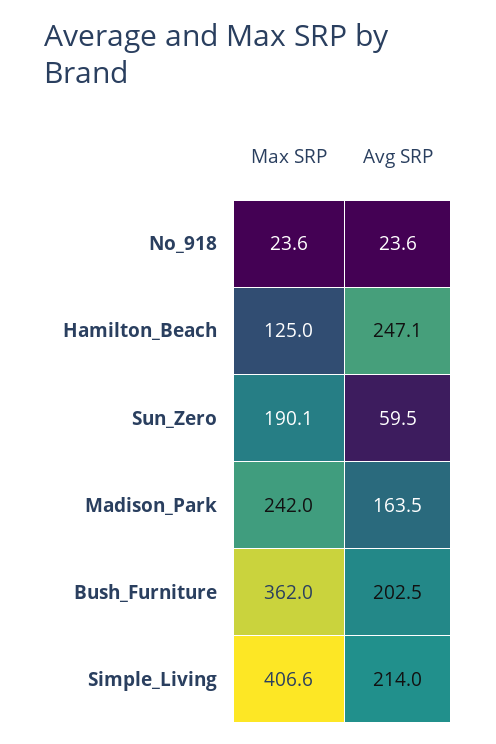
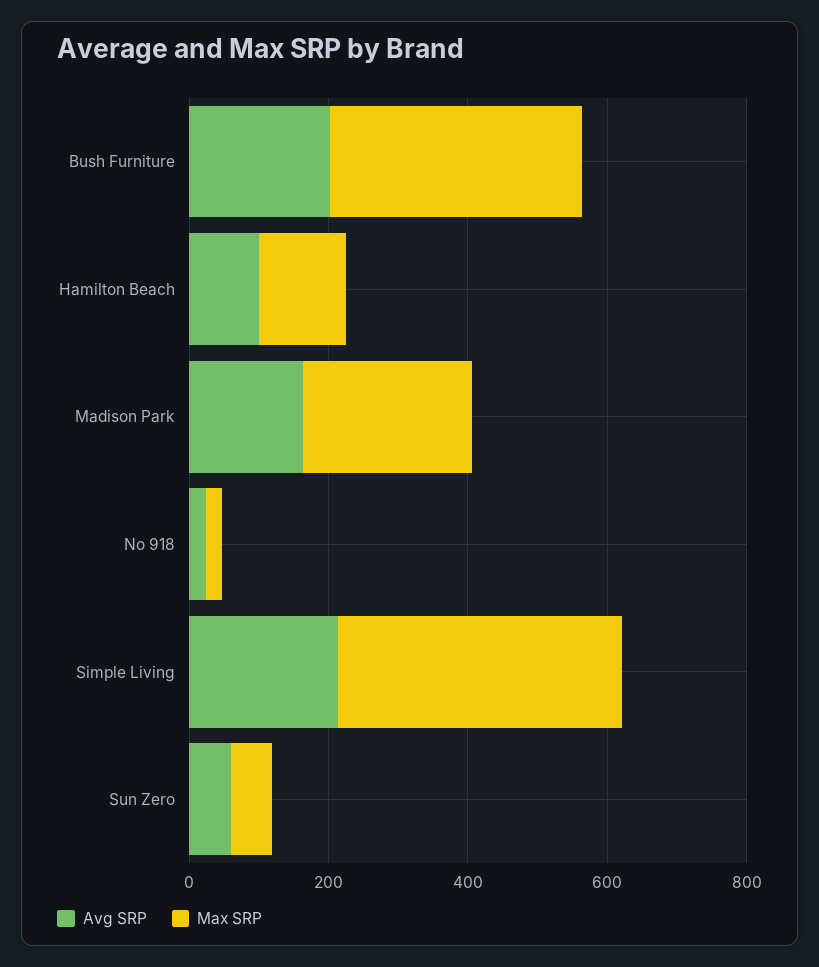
  {
    "Max SRP": {
      "No_918": 23.6,
      "Hamilton_Beach": 125,
-     "Sun_Zero": 190.1,
+     "Sun_Zero": 50,
      "Madison_Park": 242,
      "Bush_Furniture": 362,
      "Simple_Living": 406.6
    },
    "Avg SRP": {
      "No_918": 23.6,
-     "Hamilton_Beach": 247.1,
+     "Hamilton_Beach": 100,
      "Sun_Zero": 59.5,
      "Madison_Park": 163.5,
      "Bush_Furniture": 202.5,
      "Simple_Living": 214
    }
  }

